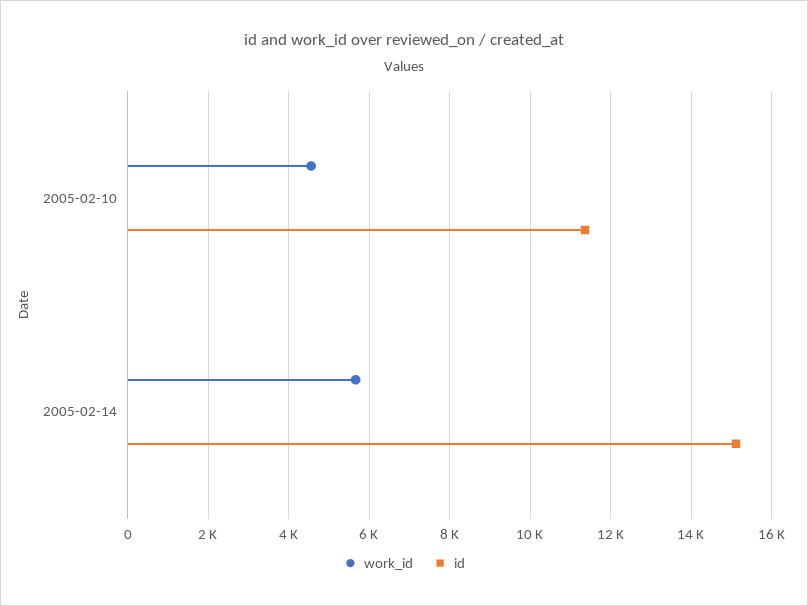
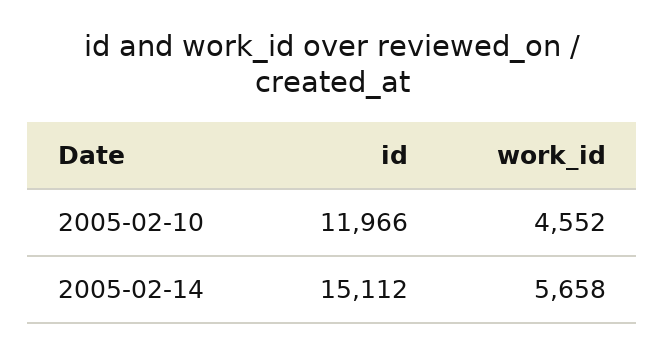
  {
    "work_id": {
      "2005-02-10": 4552,
      "2005-02-14": 5658
    },
    "id": {
-     "2005-02-10": 11400,
+     "2005-02-10": 11966,
      "2005-02-14": 15112
    }
  }

